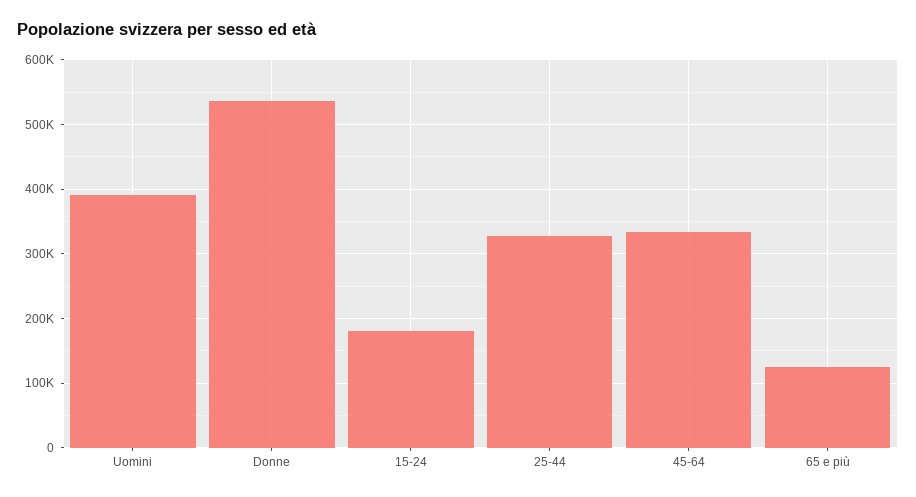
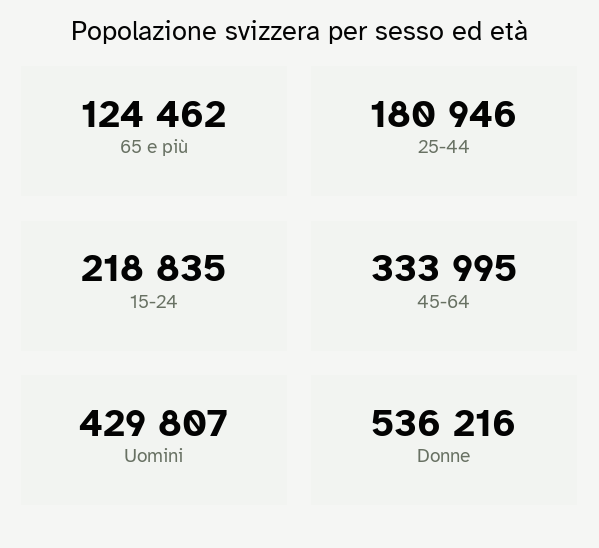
  {
-   "Uomini": 390000,
+   "Uomini": 429807,
    "Donne": 536216,
-   "15-24": 180000,
+   "15-24": 218835,
-   "25-44": 330000,
+   "25-44": 180946,
    "45-64": 333995,
    "65 e più": 124462
  }

